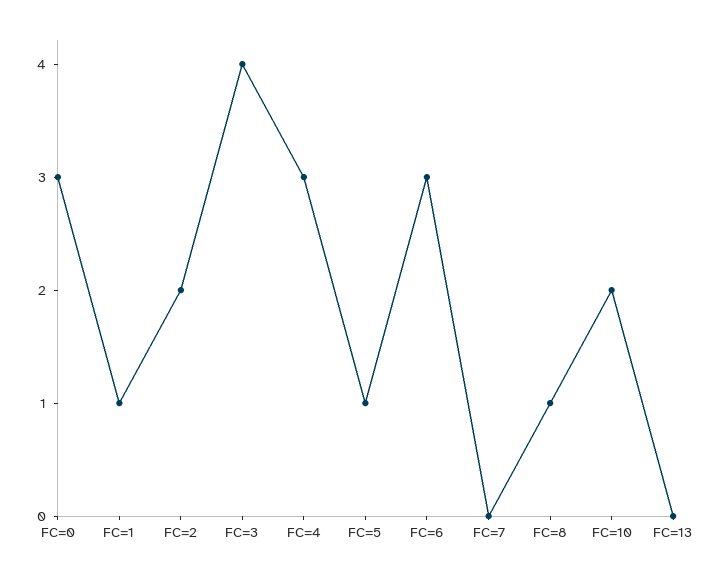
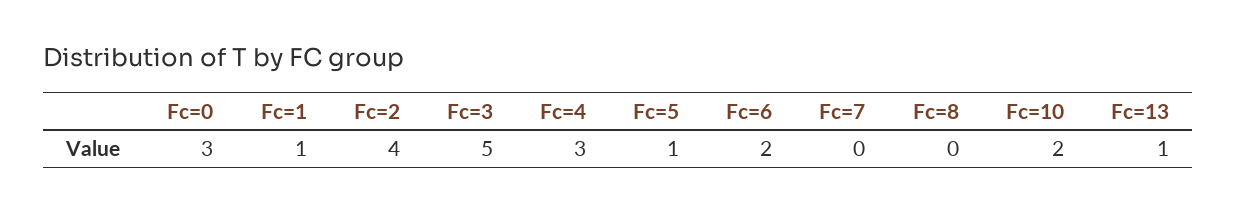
  {
    "FC=0": 3,
    "FC=1": 1,
-   "FC=2": 2,
+   "FC=2": 4,
-   "FC=3": 4,
+   "FC=3": 5,
    "FC=4": 3,
    "FC=5": 1,
-   "FC=6": 3,
+   "FC=6": 2,
    "FC=7": 0,
-   "FC=8": 1,
+   "FC=8": 0,
    "FC=10": 2,
-   "FC=13": 0
+   "FC=13": 1
  }

